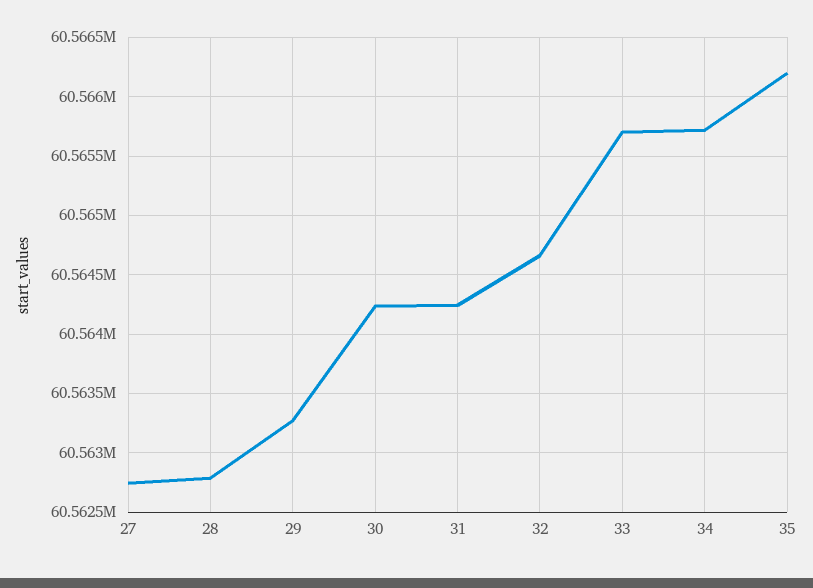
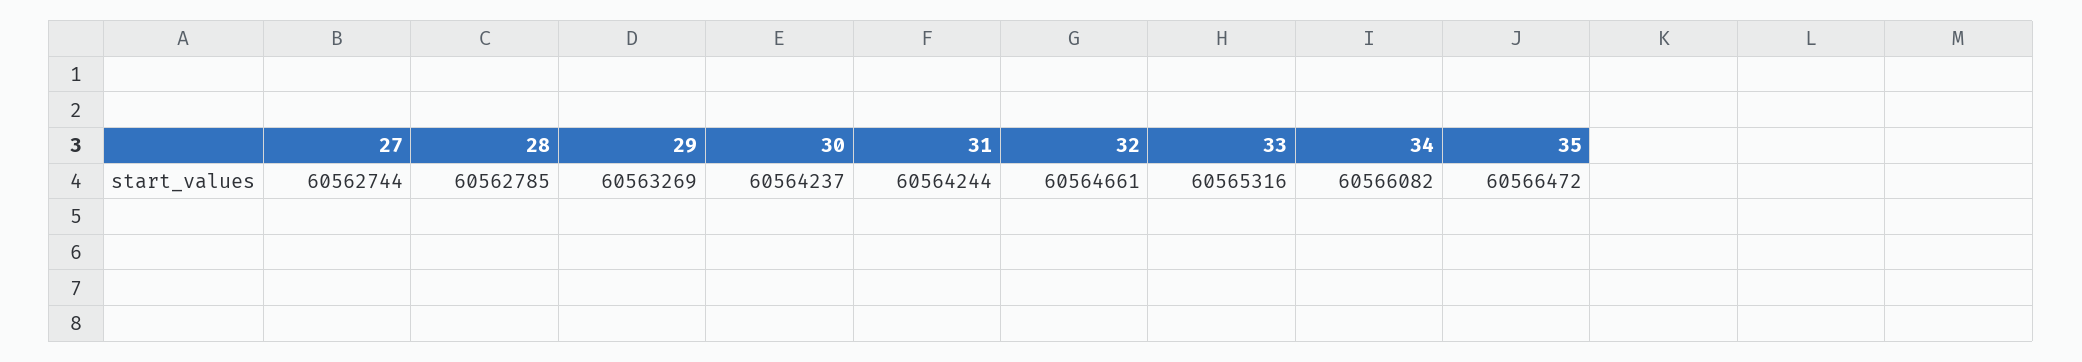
  {
    "27": 60562744,
    "28": 60562785,
    "29": 60563269,
    "30": 60564237,
    "31": 60564244,
    "32": 60564661,
-   "33": 60565700,
+   "33": 60565316,
-   "34": 60565700,
+   "34": 60566082,
-   "35": 60566200
+   "35": 60566472
  }

